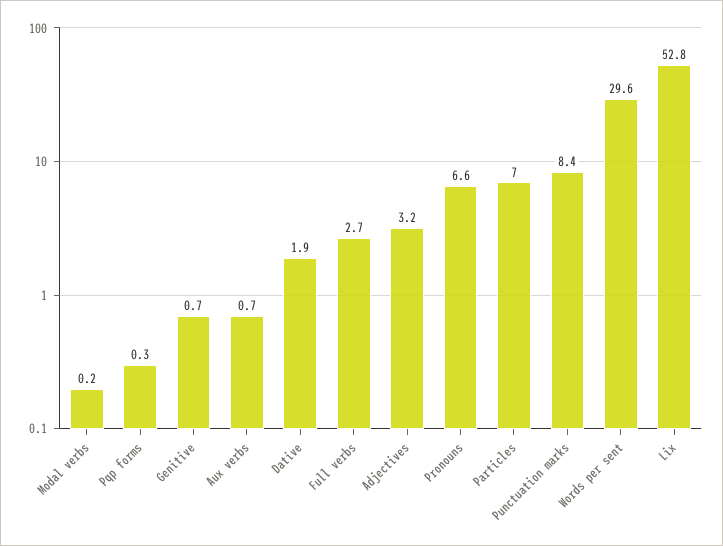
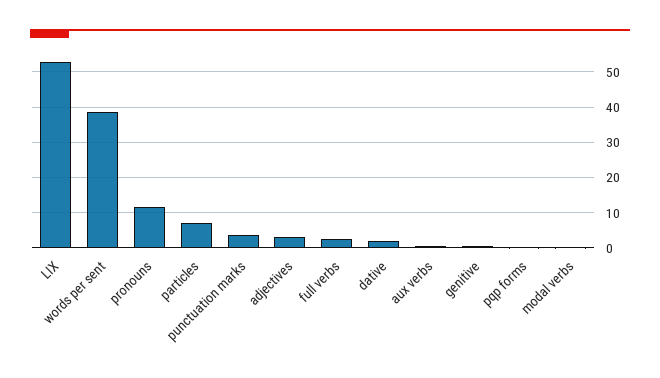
  {
    "Modal verbs": 0.2,
    "Pqp forms": 0.3,
    "Genitive": 0.7,
    "Aux verbs": 0.7,
    "Dative": 1.9,
    "Full verbs": 2.7,
    "Adjectives": 3.2,
-   "Pronouns": 6.6,
+   "Pronouns": 12,
    "Particles": 7,
-   "Punctuation marks": 8.4,
+   "Punctuation marks": 4,
-   "Words per sent": 29.6,
+   "Words per sent": 38,
    "Lix": 52.8
  }

